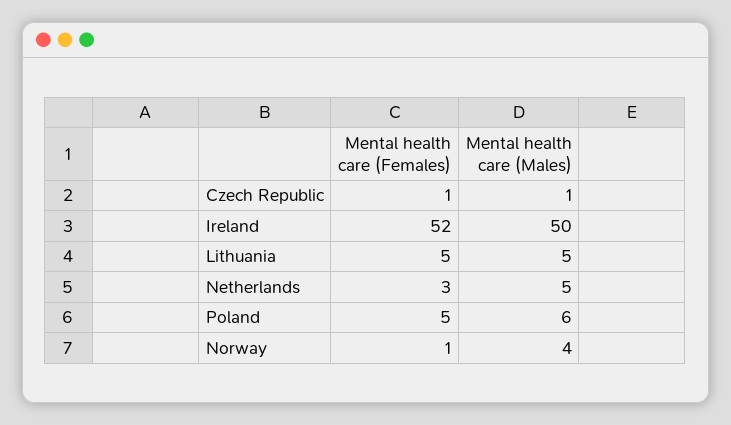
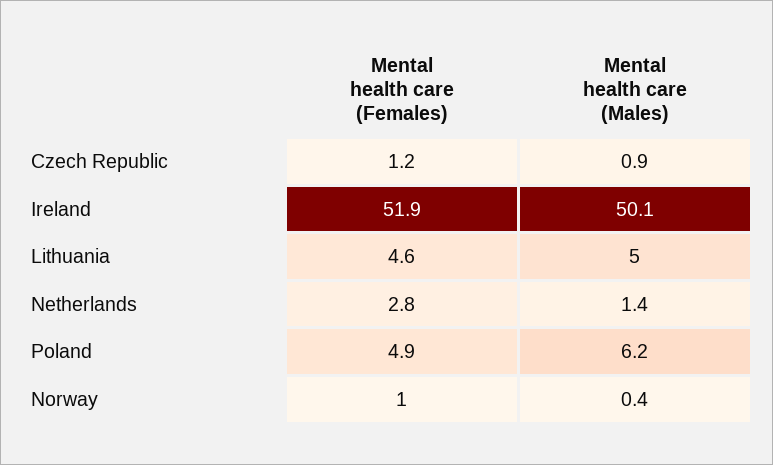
  {
    "Mental health care (Females)": {
      "Czech Republic": 1.2,
      "Ireland": 51.9,
      "Lithuania": 4.6,
      "Netherlands": 2.8,
      "Poland": 4.9,
      "Norway": 1
    },
    "Mental health care (Males)": {
      "Czech Republic": 0.9,
      "Ireland": 50.1,
      "Lithuania": 5,
-     "Netherlands": 5,
+     "Netherlands": 1.4,
      "Poland": 6.2,
-     "Norway": 4
+     "Norway": 0.4
    }
  }

